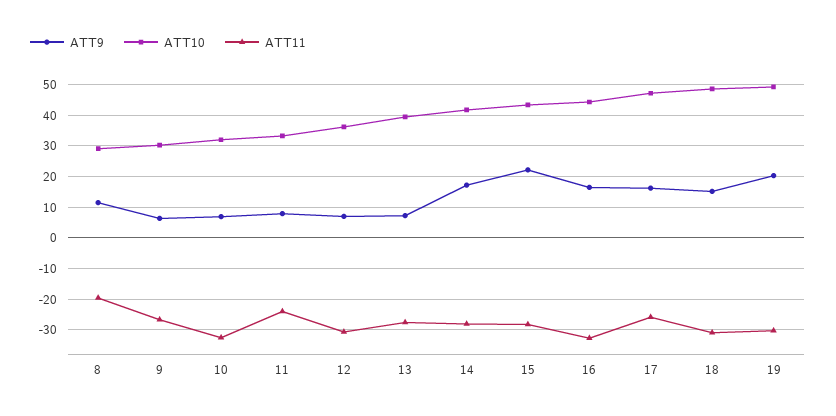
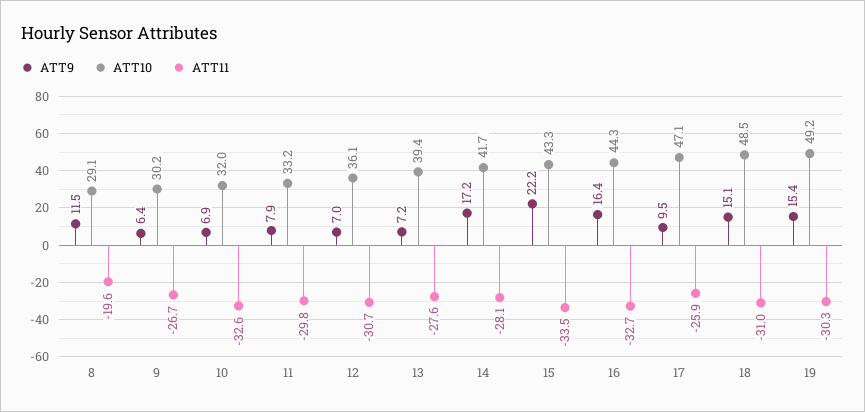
  {
    "ATT9": {
      "8": 11.5,
      "9": 6.4,
      "10": 6.9,
      "11": 7.9,
      "12": 7,
      "13": 7.2,
      "14": 17.2,
      "15": 22.2,
      "16": 16.4,
-     "17": 16,
+     "17": 9.5,
      "18": 15.1,
-     "19": 20
+     "19": 15.4
    },
    "ATT10": {
      "8": 29.1,
      "9": 30.2,
      "10": 32,
      "11": 33.2,
      "12": 36.1,
      "13": 39.4,
      "14": 41.7,
      "15": 43.3,
      "16": 44.3,
      "17": 47.1,
      "18": 48.5,
      "19": 49.2
    },
    "ATT11": {
      "8": -19.6,
      "9": -26.7,
      "10": -32.6,
-     "11": -24,
+     "11": -29.8,
      "12": -30.7,
      "13": -27.6,
      "14": -28.1,
-     "15": -28,
+     "15": -33.5,
      "16": -32.7,
      "17": -25.9,
      "18": -31,
      "19": -30.3
    }
  }

